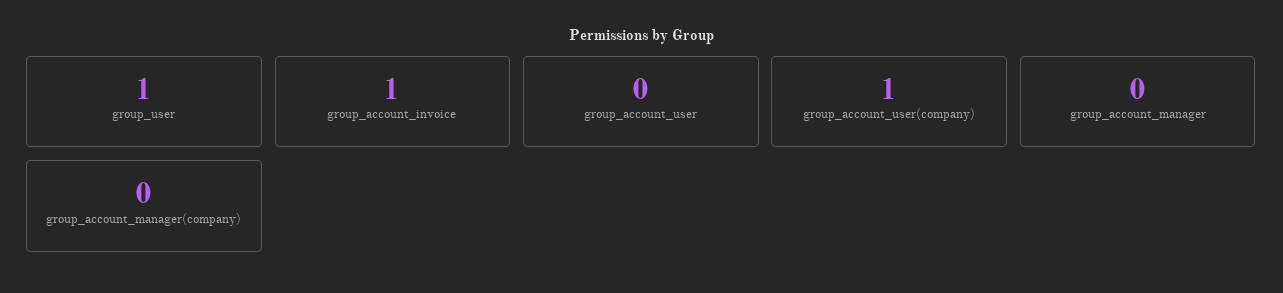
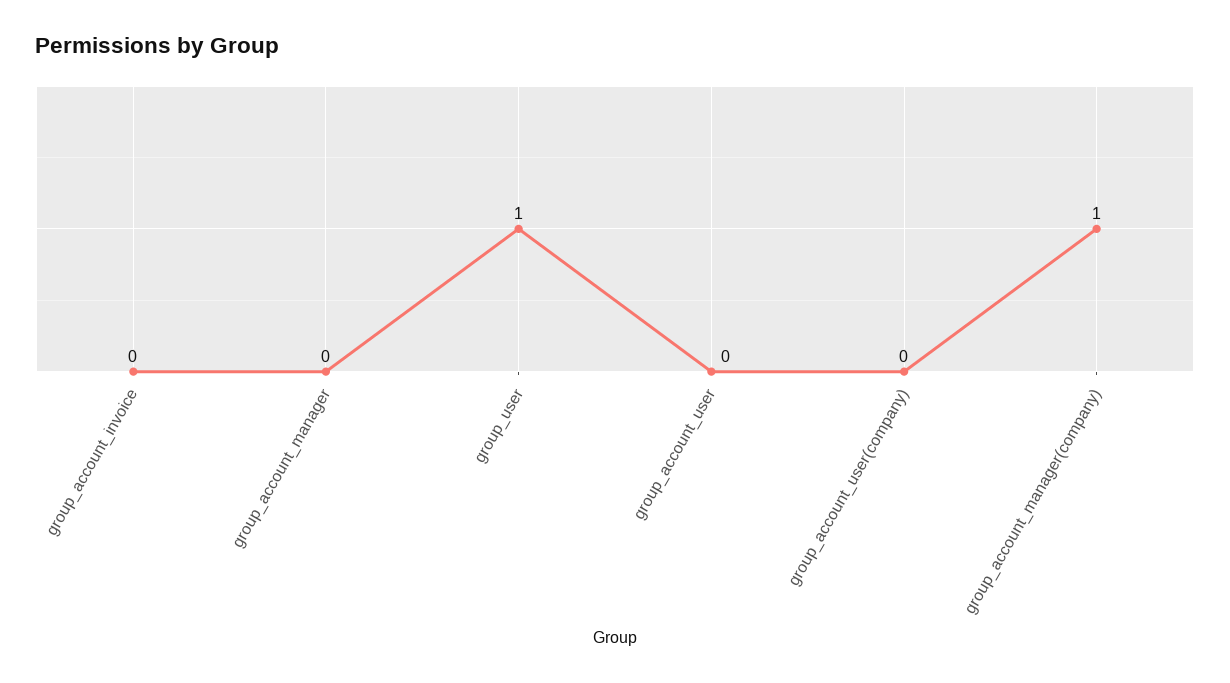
  {
    "group_user": 1,
-   "group_account_invoice": 1,
+   "group_account_invoice": 0,
    "group_account_user": 0,
-   "group_account_user(company)": 1,
+   "group_account_user(company)": 0,
    "group_account_manager": 0,
-   "group_account_manager(company)": 0
+   "group_account_manager(company)": 1
  }

